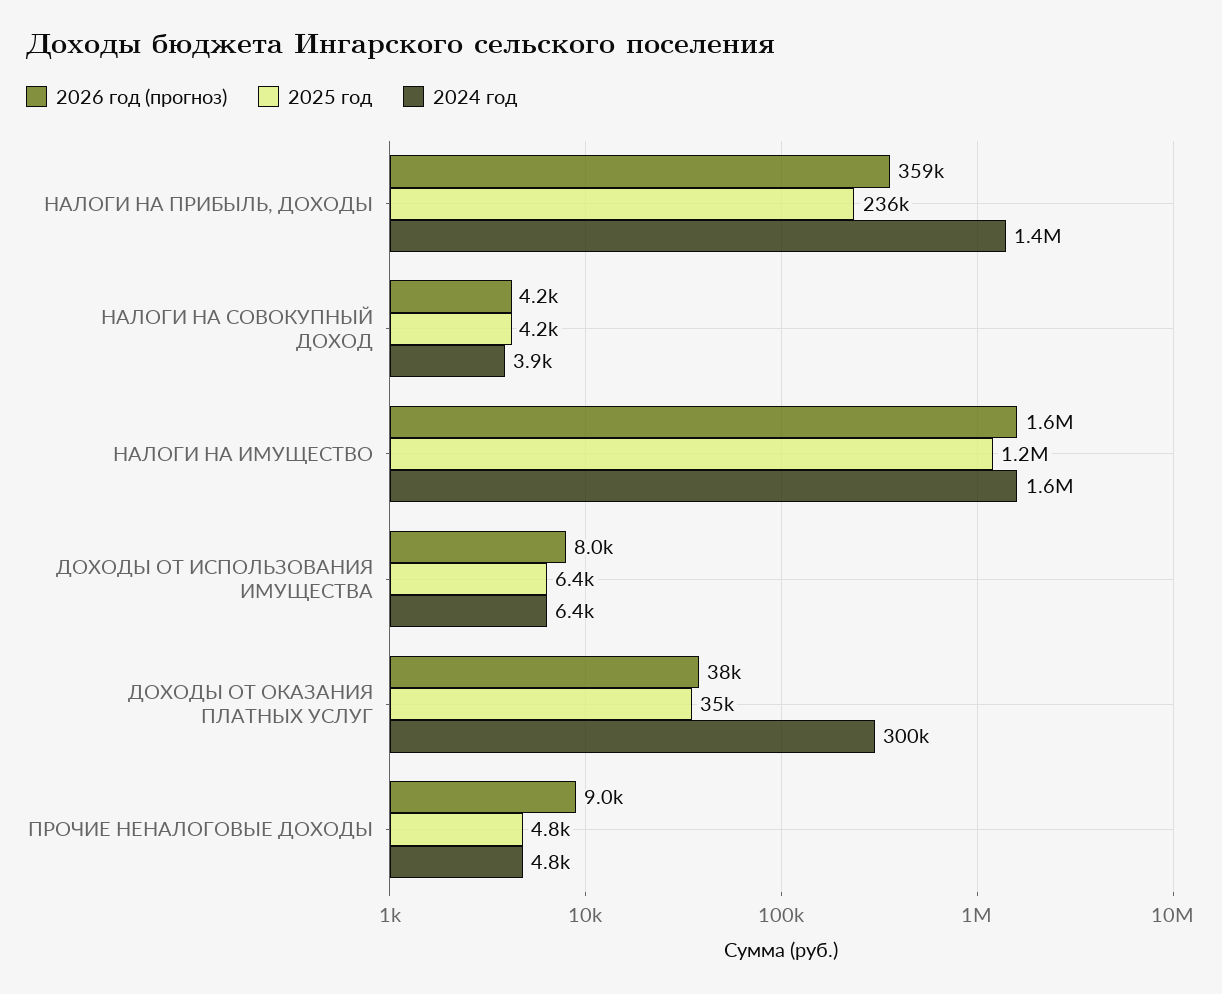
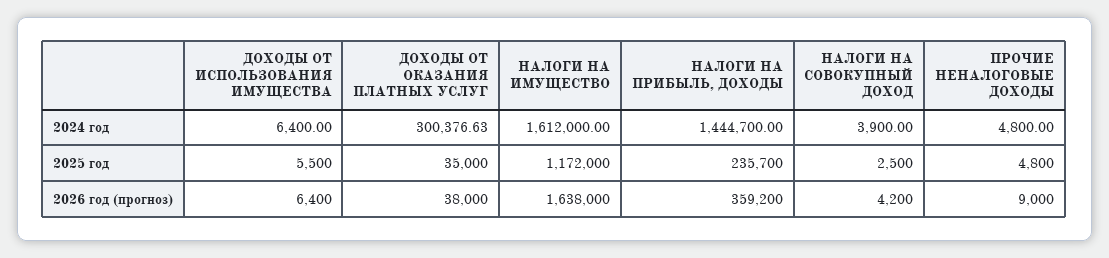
  {
    "2026 год (прогноз)": {
      "НАЛОГИ НА ПРИБЫЛЬ, ДОХОДЫ": 359200,
      "НАЛОГИ НА СОВОКУПНЫЙ ДОХОД": 4200,
      "НАЛОГИ НА ИМУЩЕСТВО": 1638000,
-     "ДОХОДЫ ОТ ИСПОЛЬЗОВАНИЯ ИМУЩЕСТВА": 8000,
+     "ДОХОДЫ ОТ ИСПОЛЬЗОВАНИЯ ИМУЩЕСТВА": 6400,
      "ДОХОДЫ ОТ ОКАЗАНИЯ ПЛАТНЫХ УСЛУГ": 38000,
      "ПРОЧИЕ НЕНАЛОГОВЫЕ ДОХОДЫ": 9000
    },
    "2025 год": {
      "НАЛОГИ НА ПРИБЫЛЬ, ДОХОДЫ": 235700,
-     "НАЛОГИ НА СОВОКУПНЫЙ ДОХОД": 4200,
+     "НАЛОГИ НА СОВОКУПНЫЙ ДОХОД": 2500,
      "НАЛОГИ НА ИМУЩЕСТВО": 1172000,
-     "ДОХОДЫ ОТ ИСПОЛЬЗОВАНИЯ ИМУЩЕСТВА": 6400,
+     "ДОХОДЫ ОТ ИСПОЛЬЗОВАНИЯ ИМУЩЕСТВА": 5500,
      "ДОХОДЫ ОТ ОКАЗАНИЯ ПЛАТНЫХ УСЛУГ": 35000,
      "ПРОЧИЕ НЕНАЛОГОВЫЕ ДОХОДЫ": 4800
    },
    "2024 год": {
      "НАЛОГИ НА ПРИБЫЛЬ, ДОХОДЫ": 1444700,
      "НАЛОГИ НА СОВОКУПНЫЙ ДОХОД": 3900,
      "НАЛОГИ НА ИМУЩЕСТВО": 1612000,
      "ДОХОДЫ ОТ ИСПОЛЬЗОВАНИЯ ИМУЩЕСТВА": 6400,
      "ДОХОДЫ ОТ ОКАЗАНИЯ ПЛАТНЫХ УСЛУГ": 300376.63,
      "ПРОЧИЕ НЕНАЛОГОВЫЕ ДОХОДЫ": 4800
    }
  }

